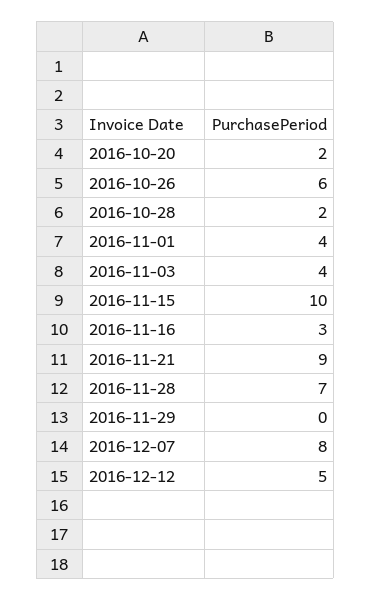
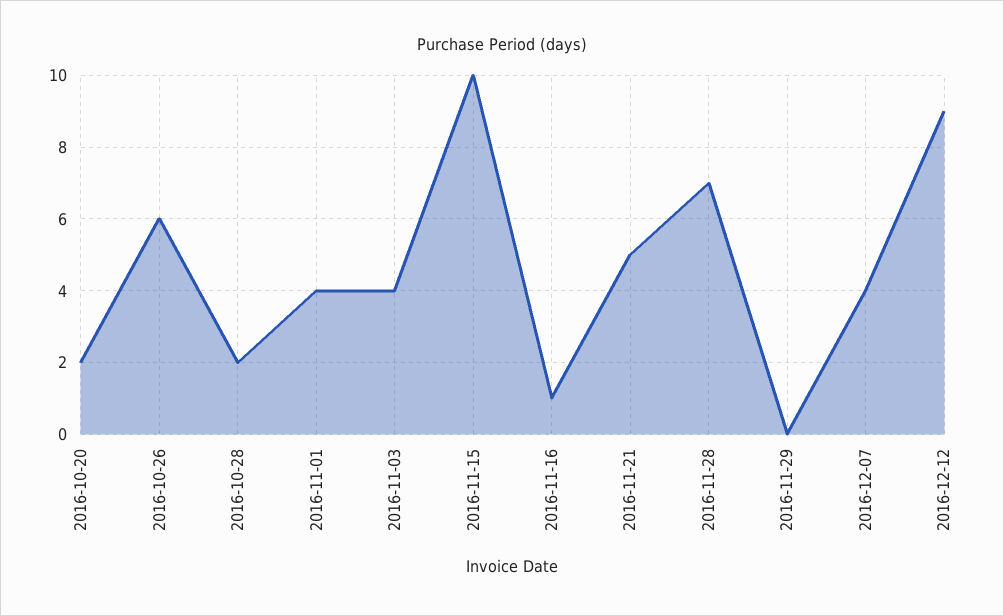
  {
    "2016-10-20": 2,
    "2016-10-26": 6,
    "2016-10-28": 2,
    "2016-11-01": 4,
    "2016-11-03": 4,
    "2016-11-15": 10,
-   "2016-11-16": 3,
+   "2016-11-16": 1,
-   "2016-11-21": 9,
+   "2016-11-21": 5,
    "2016-11-28": 7,
    "2016-11-29": 0,
-   "2016-12-07": 8,
+   "2016-12-07": 4,
-   "2016-12-12": 5
+   "2016-12-12": 9
  }

